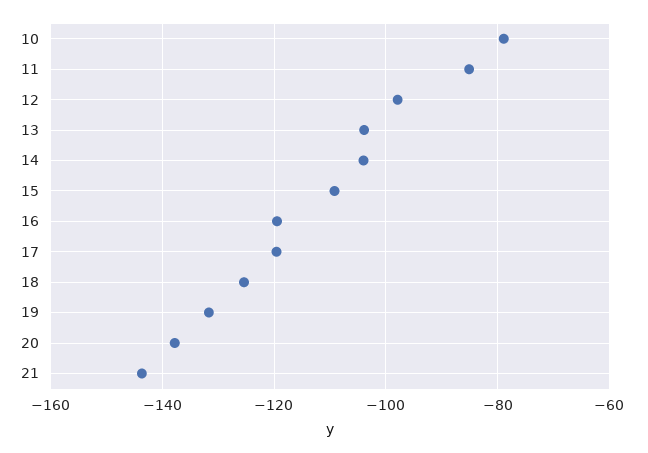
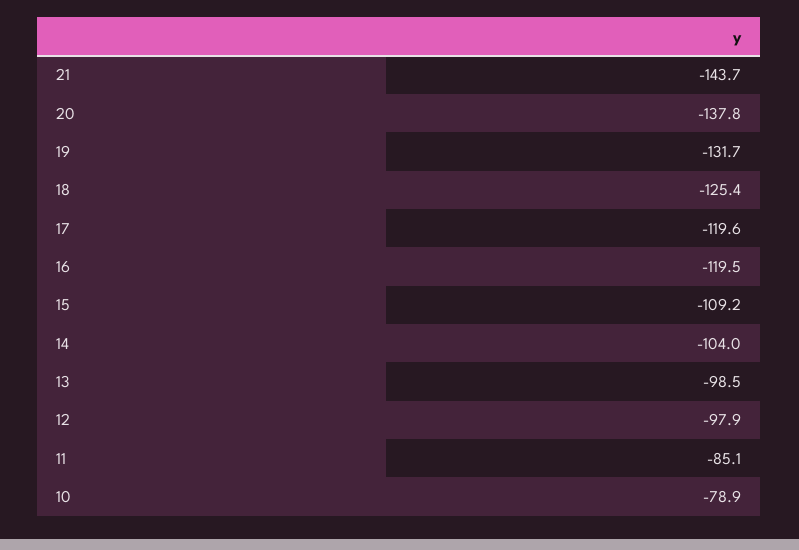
  {
    "10": -78.9,
    "11": -85.1,
    "12": -97.9,
-   "13": -104,
+   "13": -98.5,
    "14": -104,
    "15": -109.2,
    "16": -119.5,
    "17": -119.6,
    "18": -125.4,
    "19": -131.7,
    "20": -137.8,
    "21": -143.7
  }

